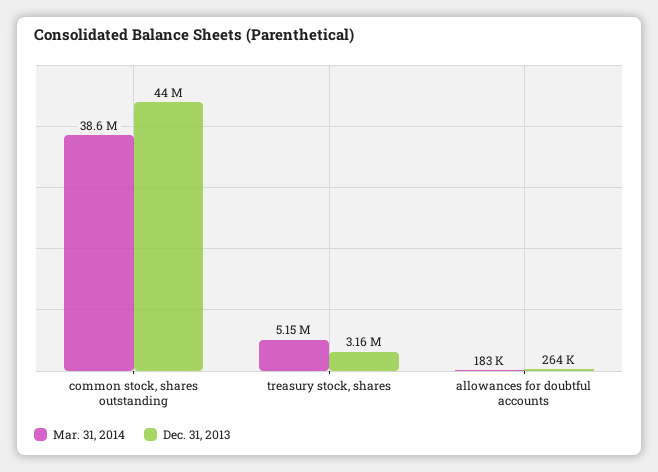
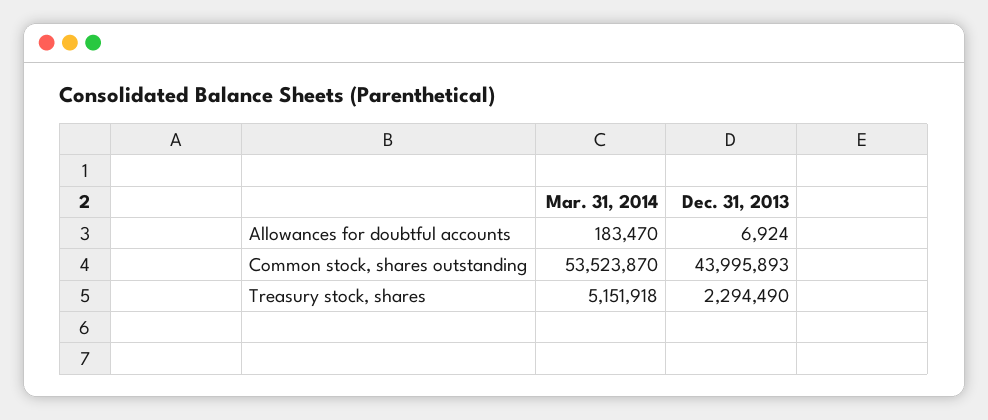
  {
    "Mar. 31, 2014": {
-     "common stock, shares outstanding": 38600000,
+     "common stock, shares outstanding": 53523870,
      "treasury stock, shares": 5151918,
      "allowances for doubtful accounts": 183470
    },
    "Dec. 31, 2013": {
      "common stock, shares outstanding": 43995893,
-     "treasury stock, shares": 3160000,
+     "treasury stock, shares": 2294490,
-     "allowances for doubtful accounts": 264000
+     "allowances for doubtful accounts": 6924
    }
  }

